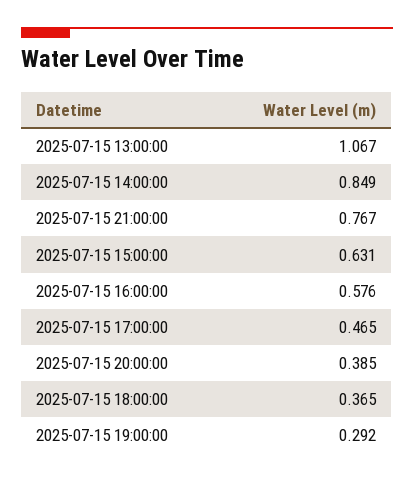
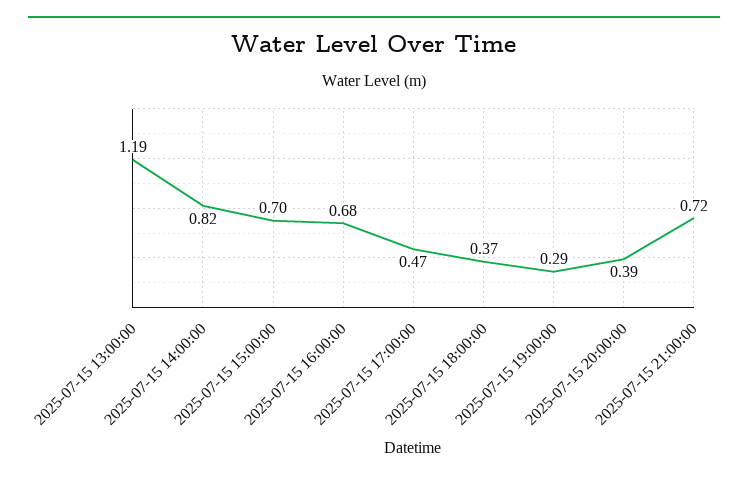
  {
-   "2025-07-15 13:00:00": 1.067,
+   "2025-07-15 13:00:00": 1.19,
-   "2025-07-15 14:00:00": 0.849,
+   "2025-07-15 14:00:00": 0.82,
-   "2025-07-15 21:00:00": 0.767,
+   "2025-07-15 21:00:00": 0.72,
-   "2025-07-15 15:00:00": 0.631,
+   "2025-07-15 15:00:00": 0.7,
-   "2025-07-15 16:00:00": 0.576,
+   "2025-07-15 16:00:00": 0.68,
    "2025-07-15 17:00:00": 0.465,
    "2025-07-15 20:00:00": 0.385,
    "2025-07-15 18:00:00": 0.365,
    "2025-07-15 19:00:00": 0.292
  }

